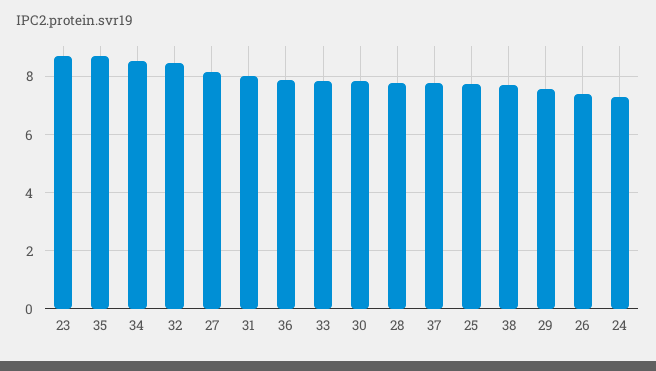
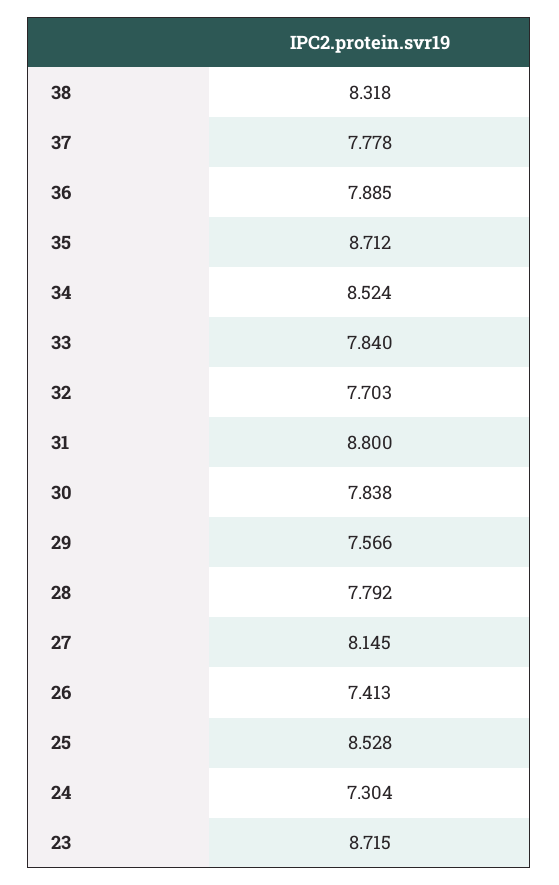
  {
    "23": 8.715,
    "35": 8.712,
    "34": 8.524,
-   "32": 8.5,
+   "32": 7.703,
    "27": 8.145,
-   "31": 8,
+   "31": 8.8,
    "36": 7.885,
    "33": 7.84,
    "30": 7.838,
    "28": 7.792,
    "37": 7.778,
-   "25": 7.75,
+   "25": 8.528,
-   "38": 7.75,
+   "38": 8.318,
    "29": 7.566,
    "26": 7.413,
    "24": 7.304
  }

